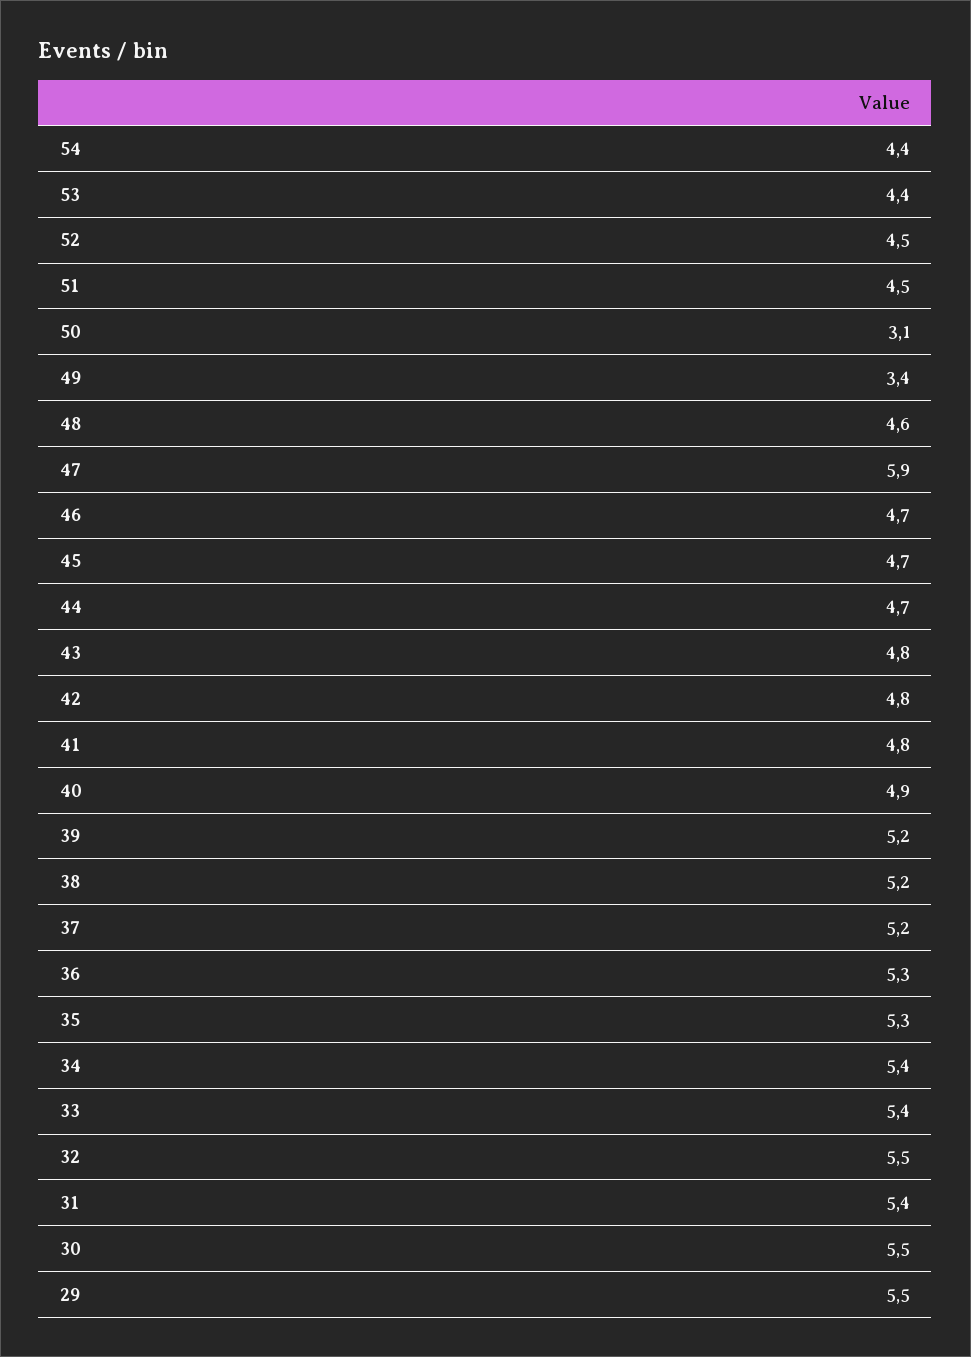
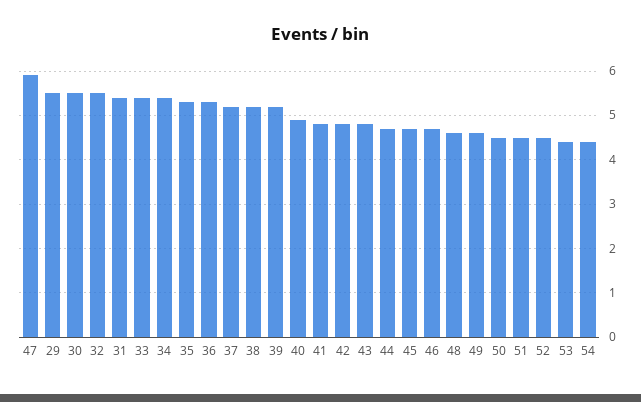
  {
    "54": 4.4,
    "53": 4.4,
    "52": 4.5,
    "51": 4.5,
-   "50": 3.1,
+   "50": 4.5,
-   "49": 3.4,
+   "49": 4.5,
    "48": 4.6,
    "47": 5.9,
    "46": 4.7,
    "45": 4.7,
    "44": 4.7,
    "43": 4.8,
    "42": 4.8,
    "41": 4.8,
    "40": 4.9,
    "39": 5.2,
    "38": 5.2,
    "37": 5.2,
    "36": 5.3,
    "35": 5.3,
    "34": 5.4,
    "33": 5.4,
    "32": 5.5,
    "31": 5.4,
    "30": 5.5,
    "29": 5.5
  }

